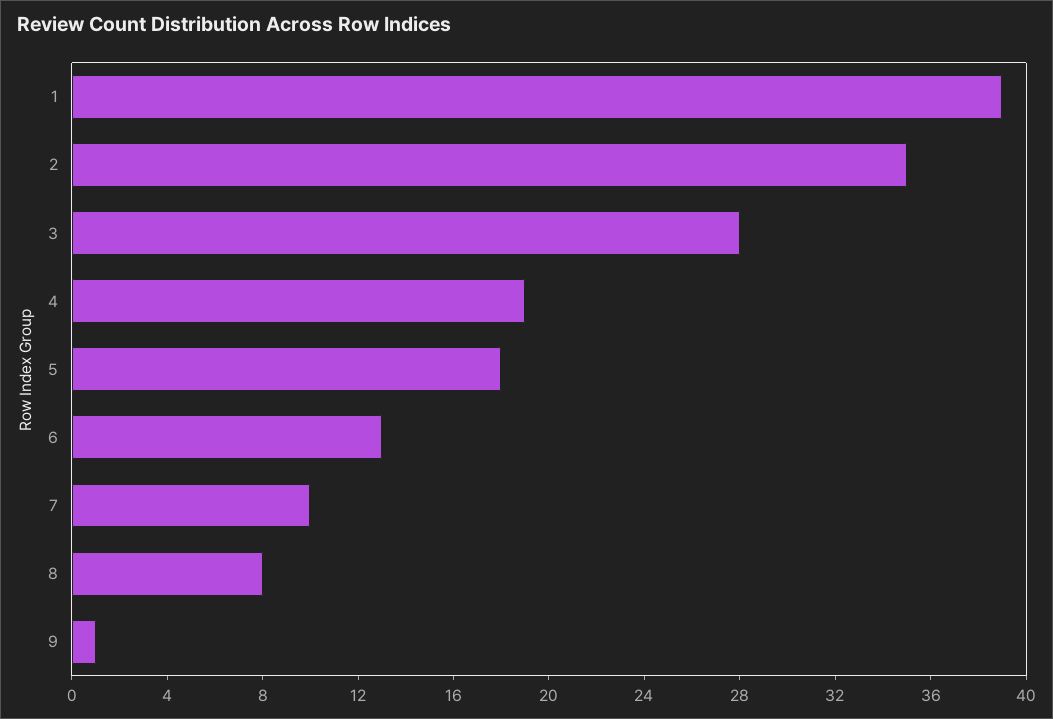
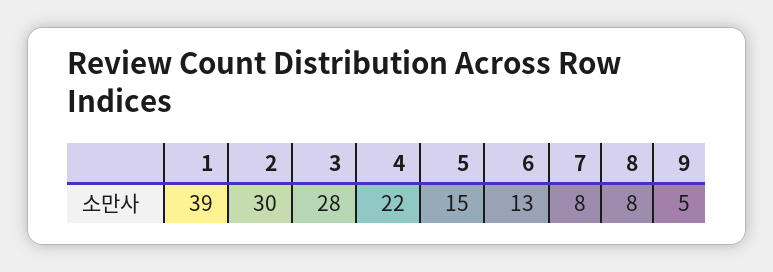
  {
    "1": 39,
-   "2": 35,
+   "2": 30,
    "3": 28,
-   "4": 19,
+   "4": 22,
-   "5": 18,
+   "5": 15,
    "6": 13,
-   "7": 10,
+   "7": 8,
    "8": 8,
-   "9": 1
+   "9": 5
  }

